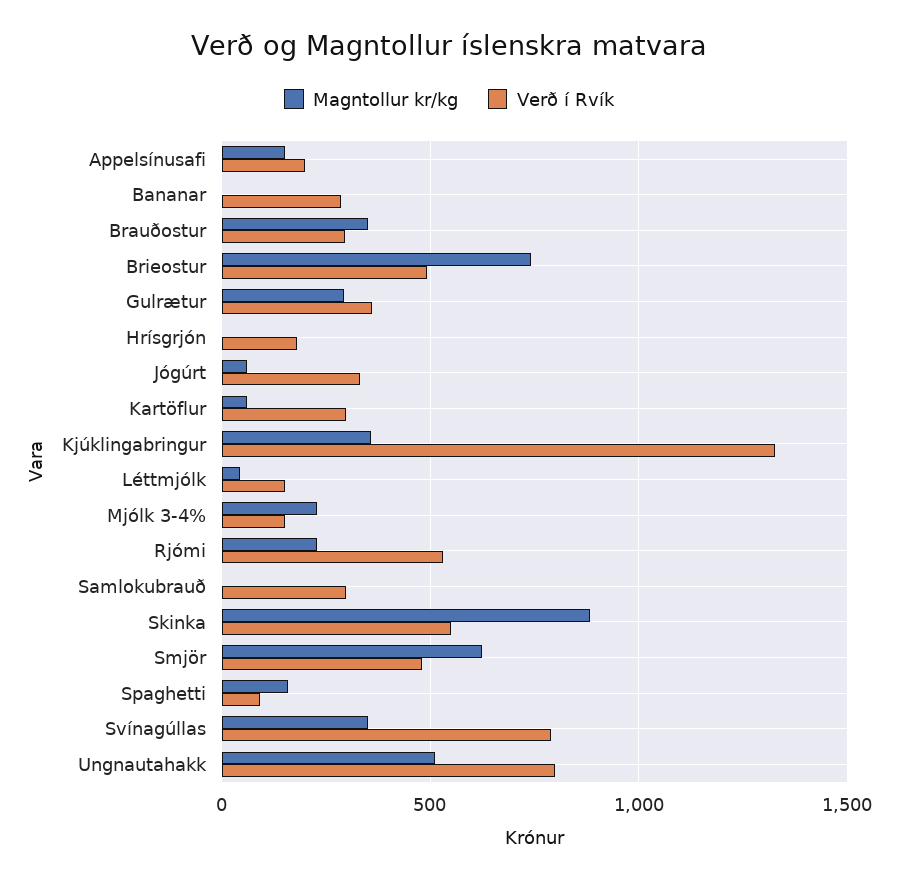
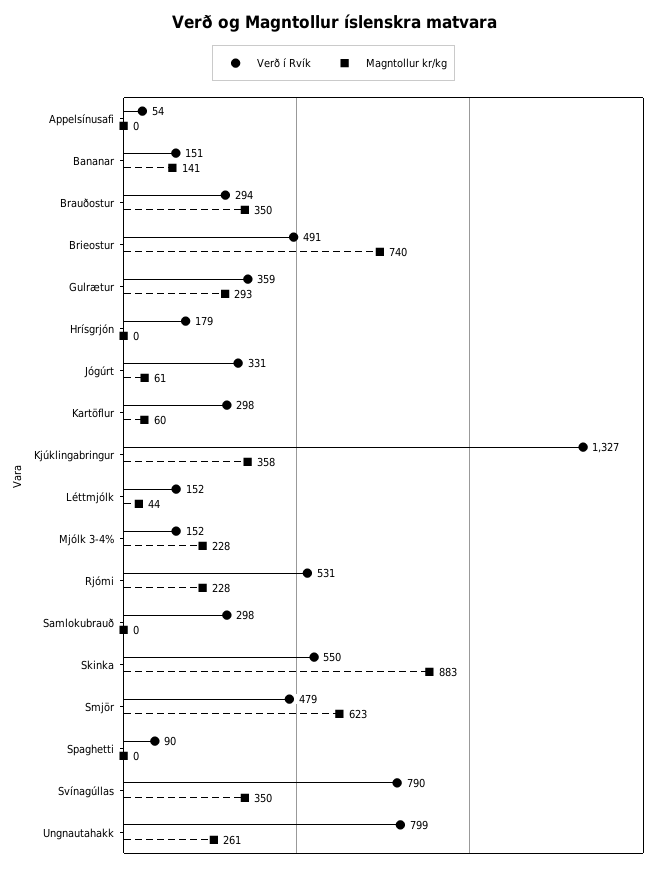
  {
    "Magntollur kr/kg": {
-     "Appelsínusafi": 150,
+     "Appelsínusafi": 0,
-     "Bananar": 0,
+     "Bananar": 141,
      "Brauðostur": 350,
      "Brieostur": 740,
      "Gulrætur": 293,
      "Hrísgrjón": 0,
      "Jógúrt": 61,
      "Kartöflur": 60,
      "Kjúklingabringur": 358,
      "Léttmjólk": 44,
      "Mjólk 3-4%": 228,
      "Rjómi": 228,
      "Samlokubrauð": 0,
      "Skinka": 883,
      "Smjör": 623,
-     "Spaghetti": 150,
+     "Spaghetti": 0,
      "Svínagúllas": 350,
-     "Ungnautahakk": 500
+     "Ungnautahakk": 261
    },
    "Verð í Rvík": {
-     "Appelsínusafi": 200,
+     "Appelsínusafi": 54,
-     "Bananar": 300,
+     "Bananar": 151,
      "Brauðostur": 294,
      "Brieostur": 491,
      "Gulrætur": 359,
      "Hrísgrjón": 179,
      "Jógúrt": 331,
      "Kartöflur": 298,
      "Kjúklingabringur": 1327,
      "Léttmjólk": 152,
      "Mjólk 3-4%": 152,
      "Rjómi": 531,
      "Samlokubrauð": 298,
      "Skinka": 550,
      "Smjör": 479,
      "Spaghetti": 90,
      "Svínagúllas": 790,
      "Ungnautahakk": 799
    }
  }

